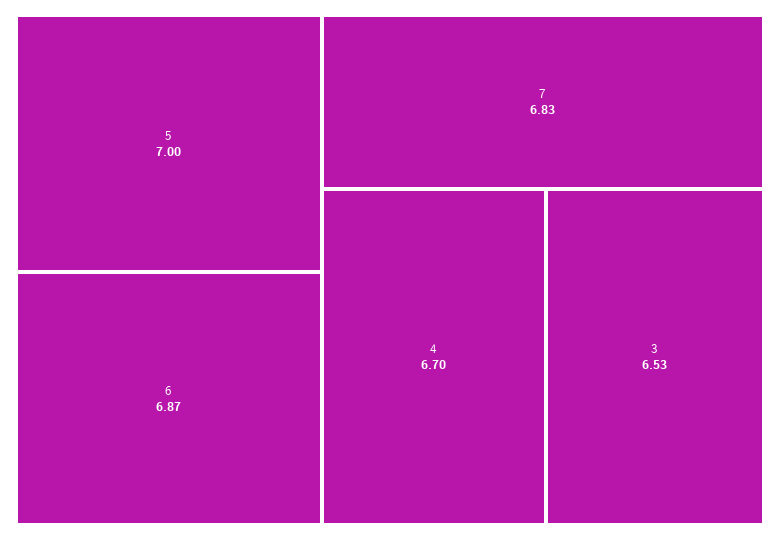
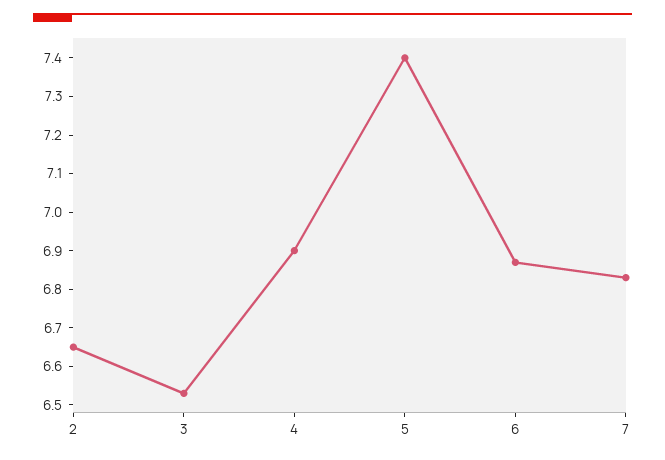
  {
-   "5": 7,
+   "5": 7.4,
    "6": 6.87,
    "7": 6.83,
-   "4": 6.7,
+   "4": 6.9,
-   "3": 6.53
+   "3": 6.53,
+   "2": 6.65
  }

